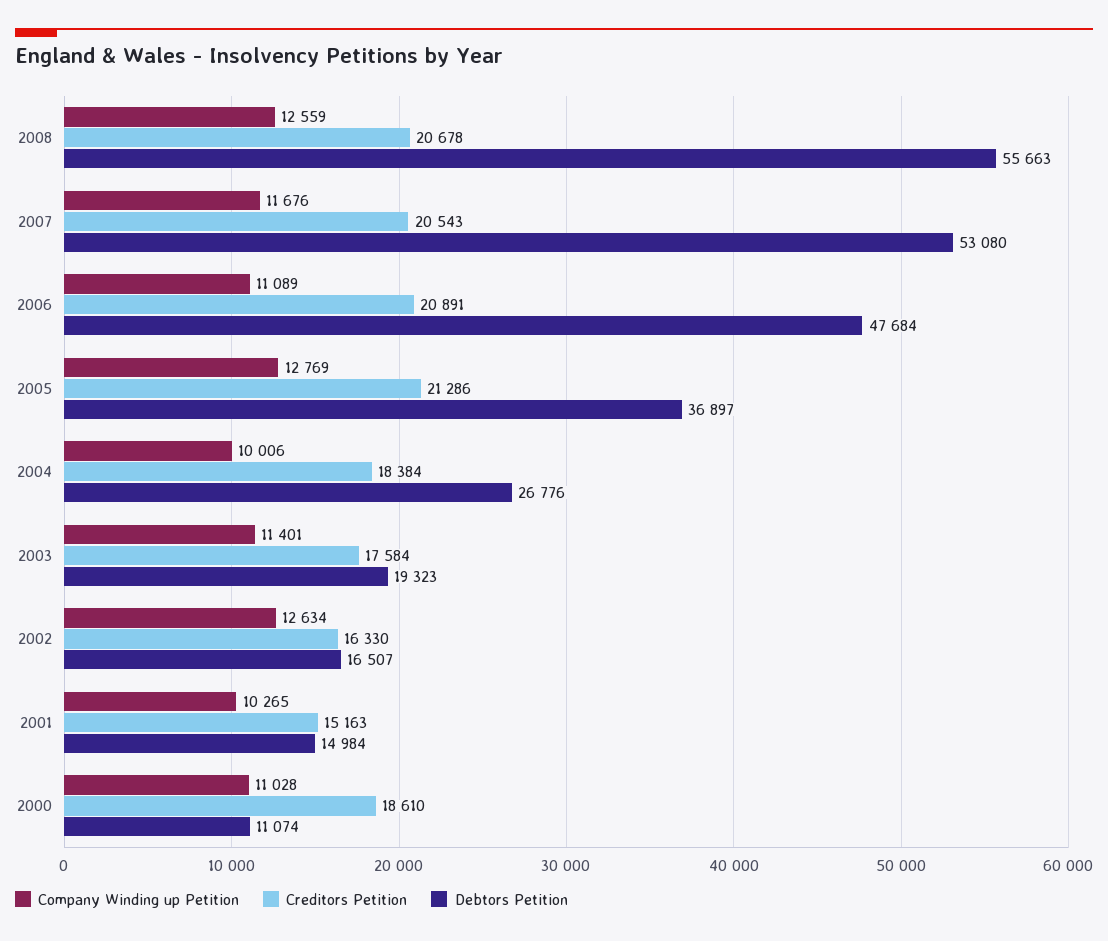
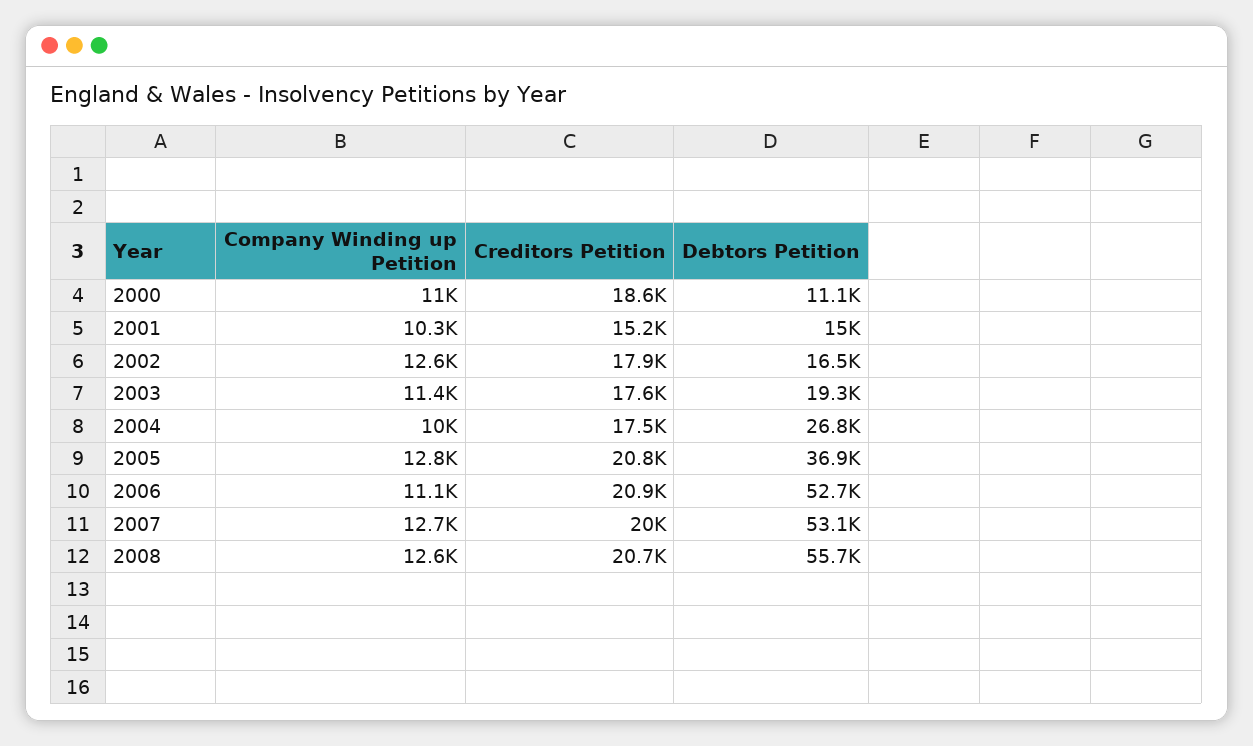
  {
    "Company Winding up Petition": {
      "2008": 12559,
-     "2007": 11676,
+     "2007": 12700,
      "2006": 11089,
      "2005": 12769,
      "2004": 10006,
      "2003": 11401,
      "2002": 12634,
      "2001": 10265,
      "2000": 11028
    },
    "Creditors Petition": {
      "2008": 20678,
-     "2007": 20543,
+     "2007": 20000,
      "2006": 20891,
-     "2005": 21286,
+     "2005": 20800,
-     "2004": 18384,
+     "2004": 17500,
      "2003": 17584,
-     "2002": 16330,
+     "2002": 17900,
      "2001": 15163,
      "2000": 18610
    },
    "Debtors Petition": {
      "2008": 55663,
      "2007": 53080,
-     "2006": 47684,
+     "2006": 52700,
      "2005": 36897,
      "2004": 26776,
      "2003": 19323,
      "2002": 16507,
      "2001": 14984,
      "2000": 11074
    }
  }

